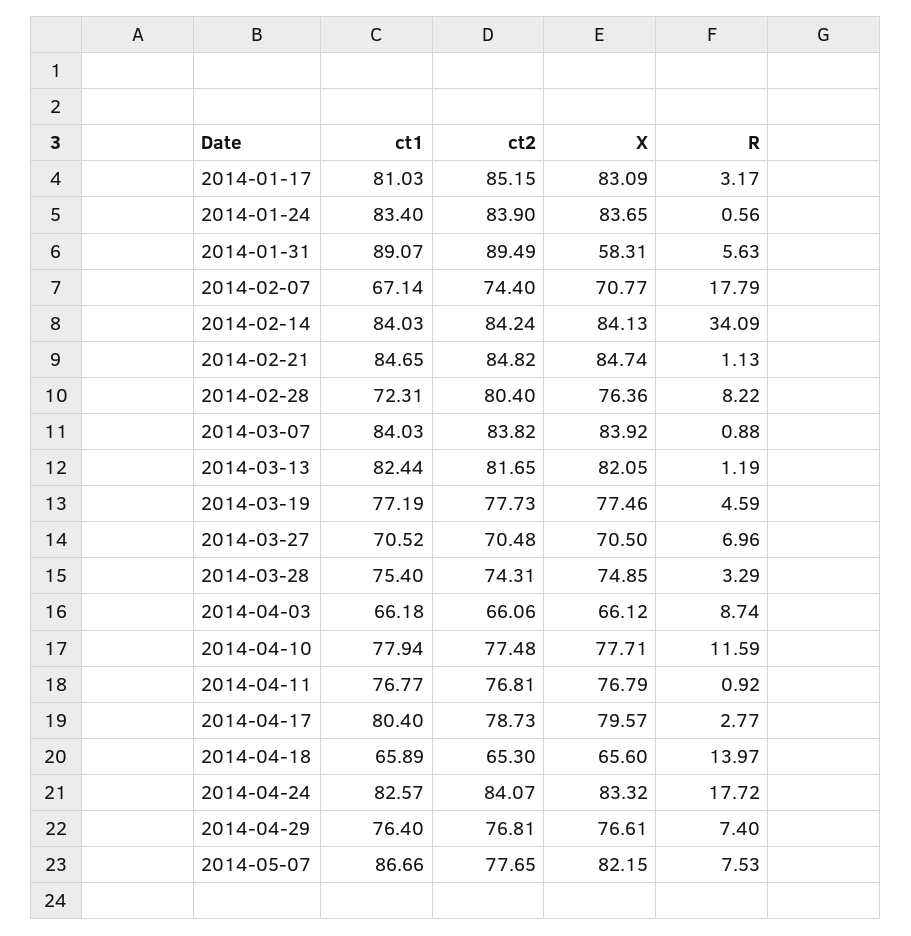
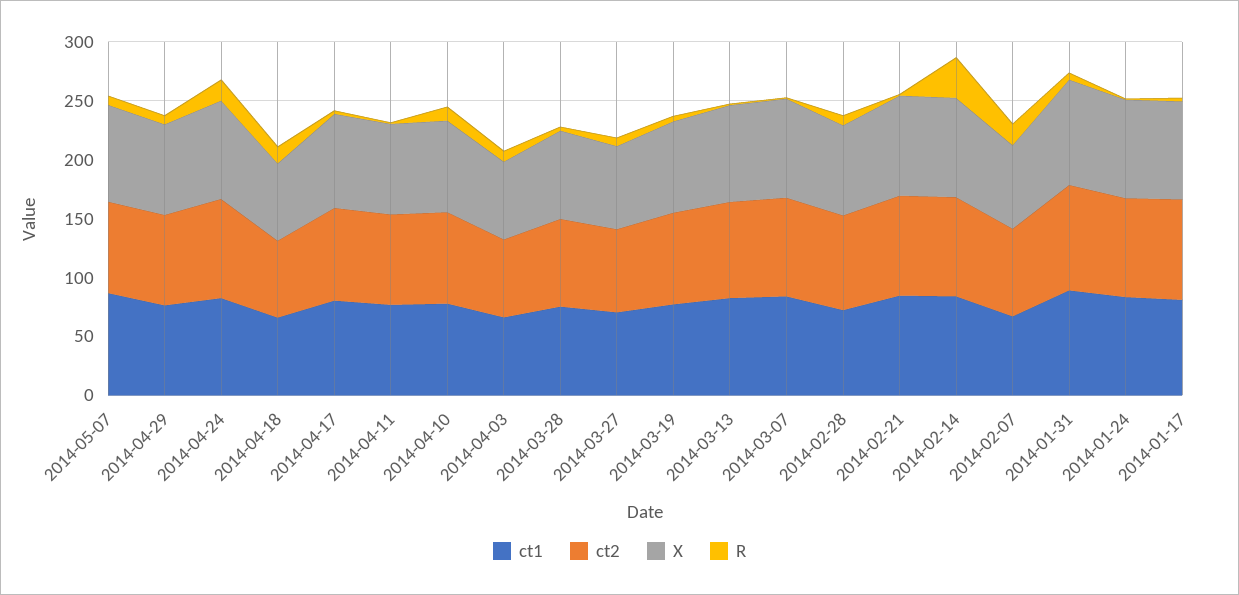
  {
    "ct1": {
      "2014-01-17": 81.03,
      "2014-01-24": 83.4,
      "2014-01-31": 89.07,
      "2014-02-07": 67.14,
      "2014-02-14": 84.03,
      "2014-02-21": 84.65,
      "2014-02-28": 72.31,
      "2014-03-07": 84.03,
      "2014-03-13": 82.44,
      "2014-03-19": 77.19,
      "2014-03-27": 70.52,
      "2014-03-28": 75.4,
      "2014-04-03": 66.18,
      "2014-04-10": 77.94,
      "2014-04-11": 76.77,
      "2014-04-17": 80.4,
      "2014-04-18": 65.89,
      "2014-04-24": 82.57,
      "2014-04-29": 76.4,
      "2014-05-07": 86.66
    },
    "ct2": {
      "2014-01-17": 85.15,
      "2014-01-24": 83.9,
      "2014-01-31": 89.49,
      "2014-02-07": 74.4,
      "2014-02-14": 84.24,
      "2014-02-21": 84.82,
      "2014-02-28": 80.4,
      "2014-03-07": 83.82,
      "2014-03-13": 81.65,
      "2014-03-19": 77.73,
      "2014-03-27": 70.48,
      "2014-03-28": 74.31,
      "2014-04-03": 66.06,
      "2014-04-10": 77.48,
      "2014-04-11": 76.81,
      "2014-04-17": 78.73,
      "2014-04-18": 65.3,
      "2014-04-24": 84.07,
      "2014-04-29": 76.81,
      "2014-05-07": 77.65
    },
    "X": {
      "2014-01-17": 83.09,
      "2014-01-24": 83.65,
-     "2014-01-31": 58.31,
+     "2014-01-31": 90,
      "2014-02-07": 70.77,
      "2014-02-14": 84.13,
      "2014-02-21": 84.74,
      "2014-02-28": 76.36,
      "2014-03-07": 83.92,
      "2014-03-13": 82.05,
      "2014-03-19": 77.46,
      "2014-03-27": 70.5,
      "2014-03-28": 74.85,
      "2014-04-03": 66.12,
      "2014-04-10": 77.71,
      "2014-04-11": 76.79,
      "2014-04-17": 79.57,
      "2014-04-18": 65.6,
      "2014-04-24": 83.32,
      "2014-04-29": 76.61,
      "2014-05-07": 82.15
    },
    "R": {
      "2014-01-17": 3.17,
      "2014-01-24": 0.56,
      "2014-01-31": 5.63,
      "2014-02-07": 17.79,
      "2014-02-14": 34.09,
      "2014-02-21": 1.13,
      "2014-02-28": 8.22,
      "2014-03-07": 0.88,
      "2014-03-13": 1.19,
      "2014-03-19": 4.59,
      "2014-03-27": 6.96,
      "2014-03-28": 3.29,
      "2014-04-03": 8.74,
      "2014-04-10": 11.59,
      "2014-04-11": 0.92,
      "2014-04-17": 2.77,
      "2014-04-18": 13.97,
      "2014-04-24": 17.72,
      "2014-04-29": 7.4,
      "2014-05-07": 7.53
    }
  }

